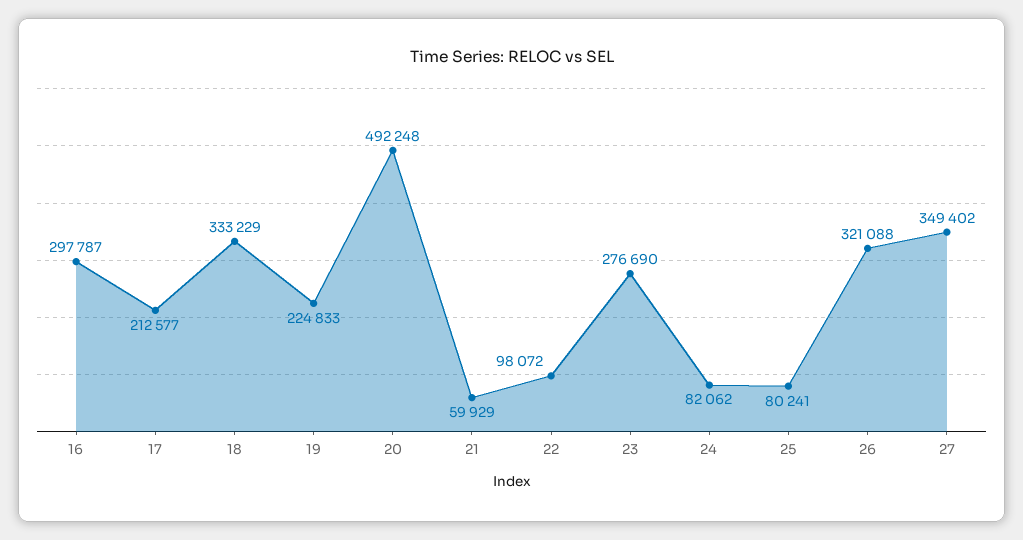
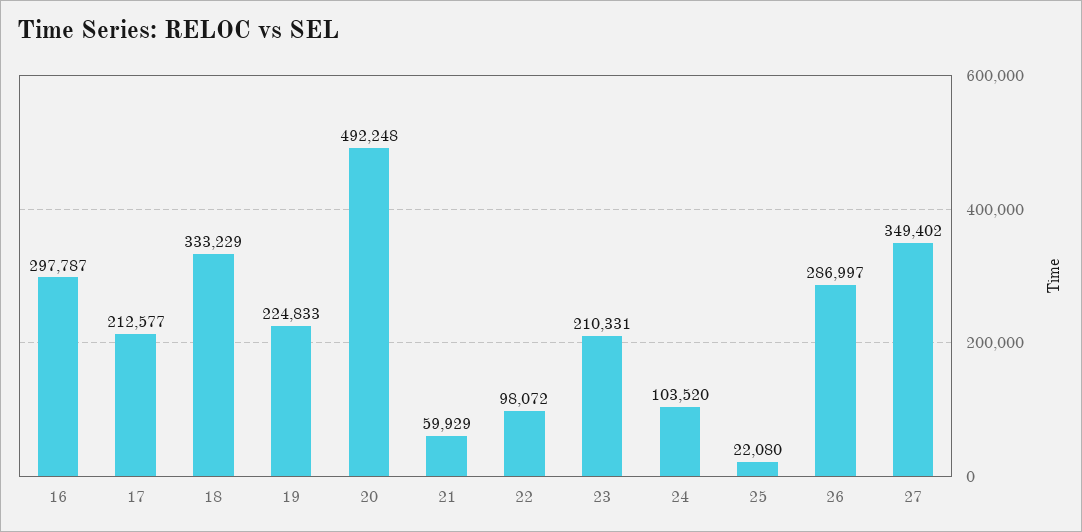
  {
    "16": 297787,
    "17": 212577,
    "18": 333229,
    "19": 224833,
    "20": 492248,
    "21": 59929,
    "22": 98072,
-   "23": 276690,
+   "23": 210331,
-   "24": 82062,
+   "24": 103520,
-   "25": 80241,
+   "25": 22080,
-   "26": 321088,
+   "26": 286997,
    "27": 349402
  }

